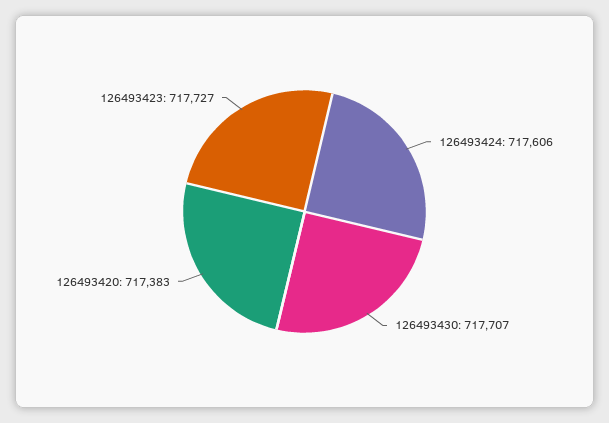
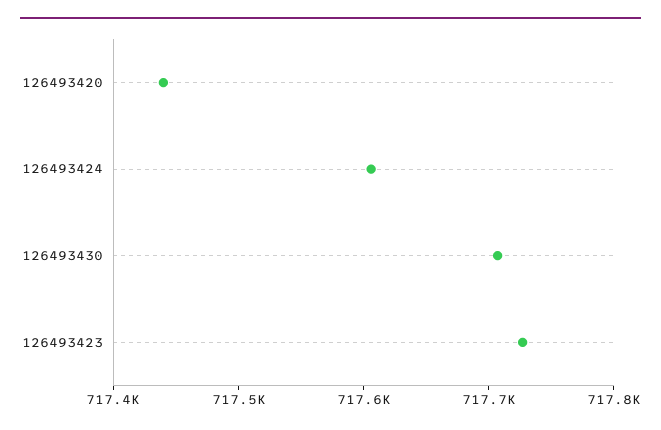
  {
    "126493424": 717606,
    "126493430": 717707,
-   "126493420": 717383,
+   "126493420": 717440,
    "126493423": 717727
  }

